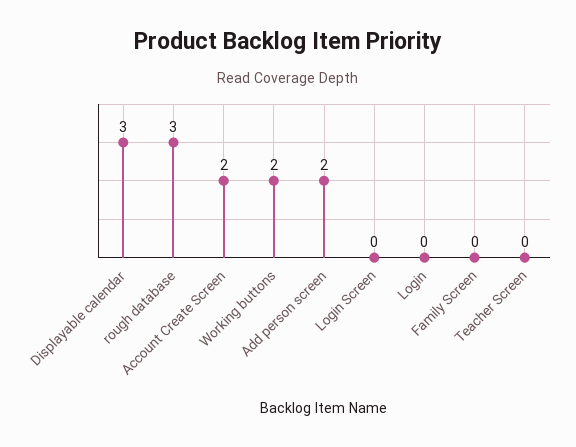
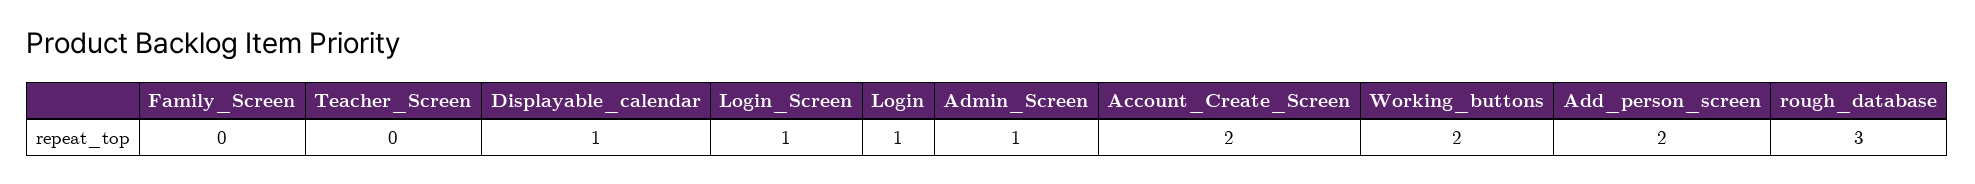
  {
-   "Displayable calendar": 3,
+   "Displayable calendar": 1,
    "rough database": 3,
    "Account Create Screen": 2,
    "Working buttons": 2,
    "Add person screen": 2,
-   "Login Screen": 0,
+   "Login Screen": 1,
-   "Login": 0,
+   "Login": 1,
    "Family Screen": 0,
-   "Teacher Screen": 0
+   "Teacher Screen": 0,
+   "Admin_Screen": 1
  }

